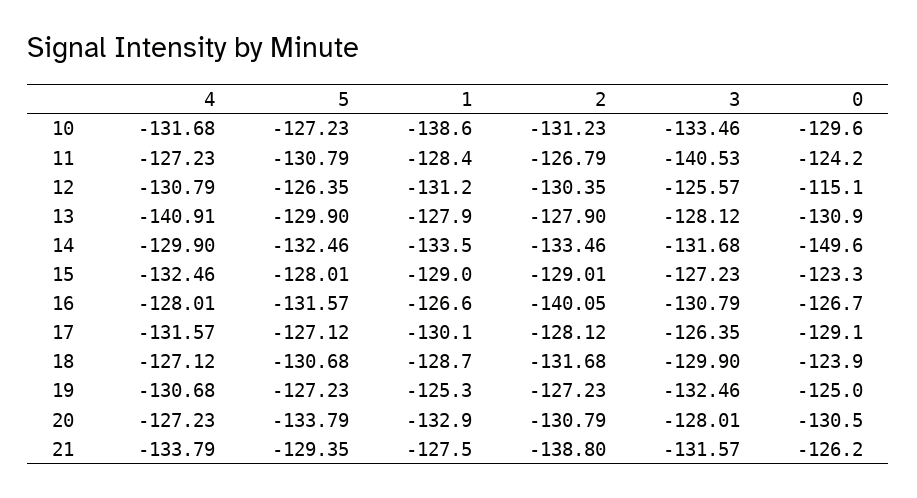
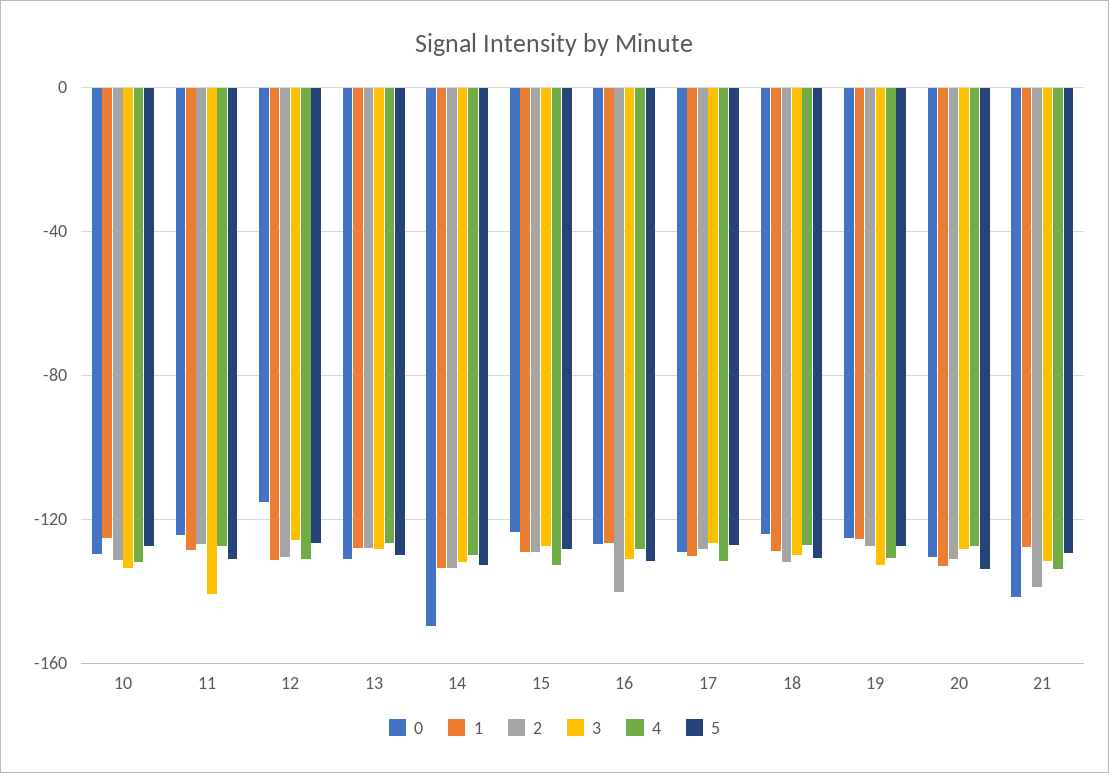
  {
    "4": {
      "10": -131.68,
      "11": -127.23,
      "12": -130.79,
-     "13": -140.91,
+     "13": -125,
      "14": -129.9,
      "15": -132.46,
      "16": -128.01,
      "17": -131.57,
      "18": -127.12,
      "19": -130.68,
      "20": -127.23,
      "21": -133.79
    },
    "5": {
      "10": -127.23,
      "11": -130.79,
      "12": -126.35,
      "13": -129.9,
      "14": -132.46,
      "15": -128.01,
      "16": -131.57,
      "17": -127.12,
      "18": -130.68,
      "19": -127.23,
      "20": -133.79,
      "21": -129.35
    },
    "1": {
-     "10": -138.6,
+     "10": -125,
      "11": -128.4,
      "12": -131.2,
      "13": -127.9,
      "14": -133.5,
      "15": -129,
      "16": -126.6,
      "17": -130.1,
      "18": -128.7,
      "19": -125.3,
      "20": -132.9,
      "21": -127.5
    },
    "2": {
      "10": -131.23,
      "11": -126.79,
      "12": -130.35,
      "13": -127.9,
      "14": -133.46,
      "15": -129.01,
      "16": -140.05,
      "17": -128.12,
      "18": -131.68,
      "19": -127.23,
      "20": -130.79,
      "21": -138.8
    },
    "3": {
      "10": -133.46,
      "11": -140.53,
      "12": -125.57,
      "13": -128.12,
      "14": -131.68,
      "15": -127.23,
      "16": -130.79,
      "17": -126.35,
      "18": -129.9,
      "19": -132.46,
      "20": -128.01,
      "21": -131.57
    },
    "0": {
      "10": -129.6,
      "11": -124.2,
      "12": -115.1,
      "13": -130.9,
      "14": -149.6,
      "15": -123.3,
      "16": -126.7,
      "17": -129.1,
      "18": -123.9,
      "19": -125,
      "20": -130.5,
-     "21": -126.2
+     "21": -140
    }
  }

